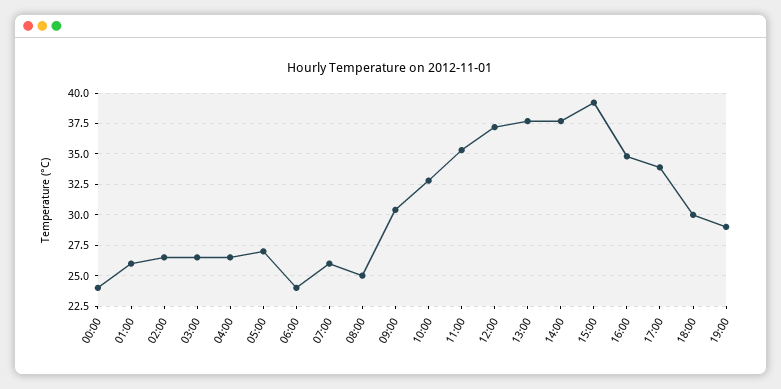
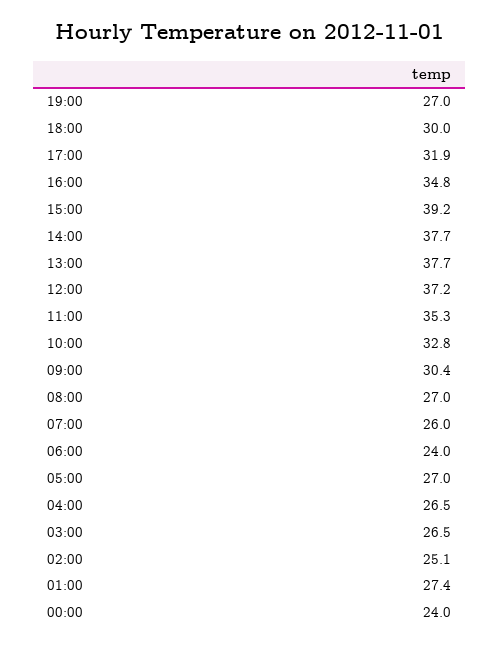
  {
    "00:00": 24,
-   "01:00": 26,
+   "01:00": 27.4,
-   "02:00": 26.5,
+   "02:00": 25.1,
    "03:00": 26.5,
    "04:00": 26.5,
    "05:00": 27,
    "06:00": 24,
    "07:00": 26,
-   "08:00": 25,
+   "08:00": 27,
    "09:00": 30.4,
    "10:00": 32.8,
    "11:00": 35.3,
    "12:00": 37.2,
    "13:00": 37.7,
    "14:00": 37.7,
    "15:00": 39.2,
    "16:00": 34.8,
-   "17:00": 34,
+   "17:00": 31.9,
    "18:00": 30,
-   "19:00": 29
+   "19:00": 27
  }

